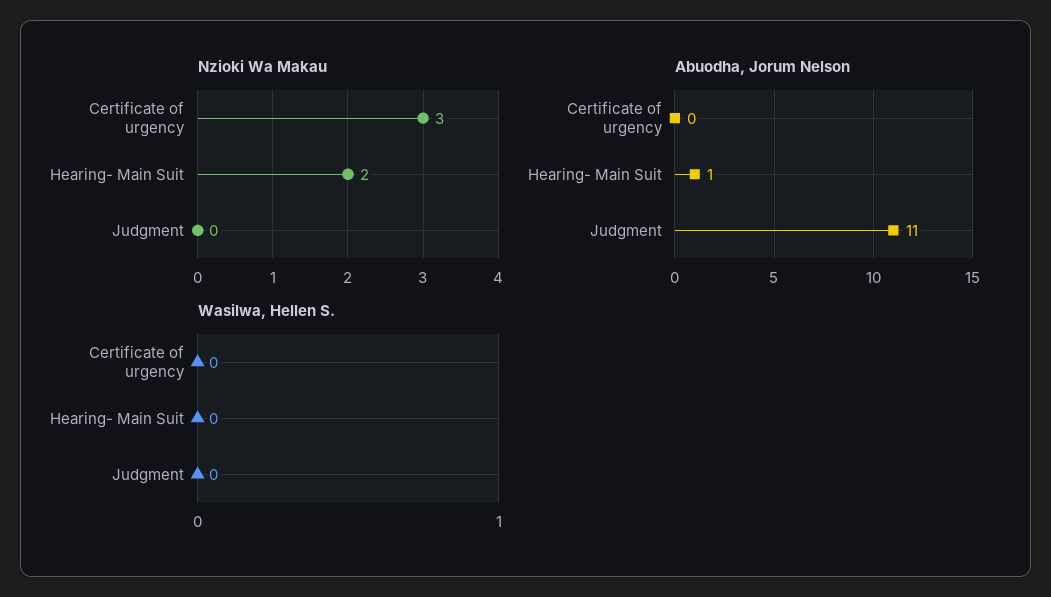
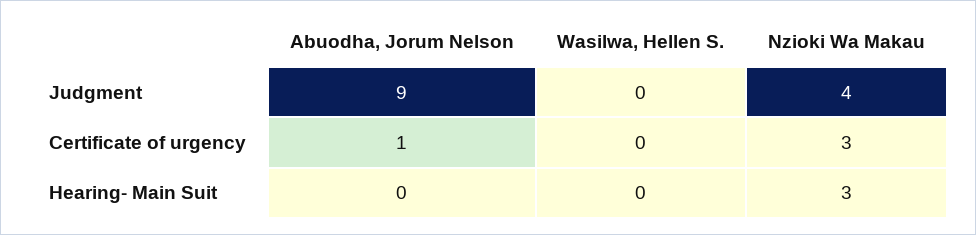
  {
    "Nzioki Wa Makau": {
      "Certificate of urgency": 3,
-     "Hearing- Main Suit": 2,
+     "Hearing- Main Suit": 3,
-     "Judgment": 0
+     "Judgment": 4
    },
    "Abuodha, Jorum Nelson": {
-     "Certificate of urgency": 0,
+     "Certificate of urgency": 1,
-     "Hearing- Main Suit": 1,
+     "Hearing- Main Suit": 0,
-     "Judgment": 11
+     "Judgment": 9
    },
    "Wasilwa, Hellen S.": {
      "Certificate of urgency": 0,
      "Hearing- Main Suit": 0,
      "Judgment": 0
    }
  }

